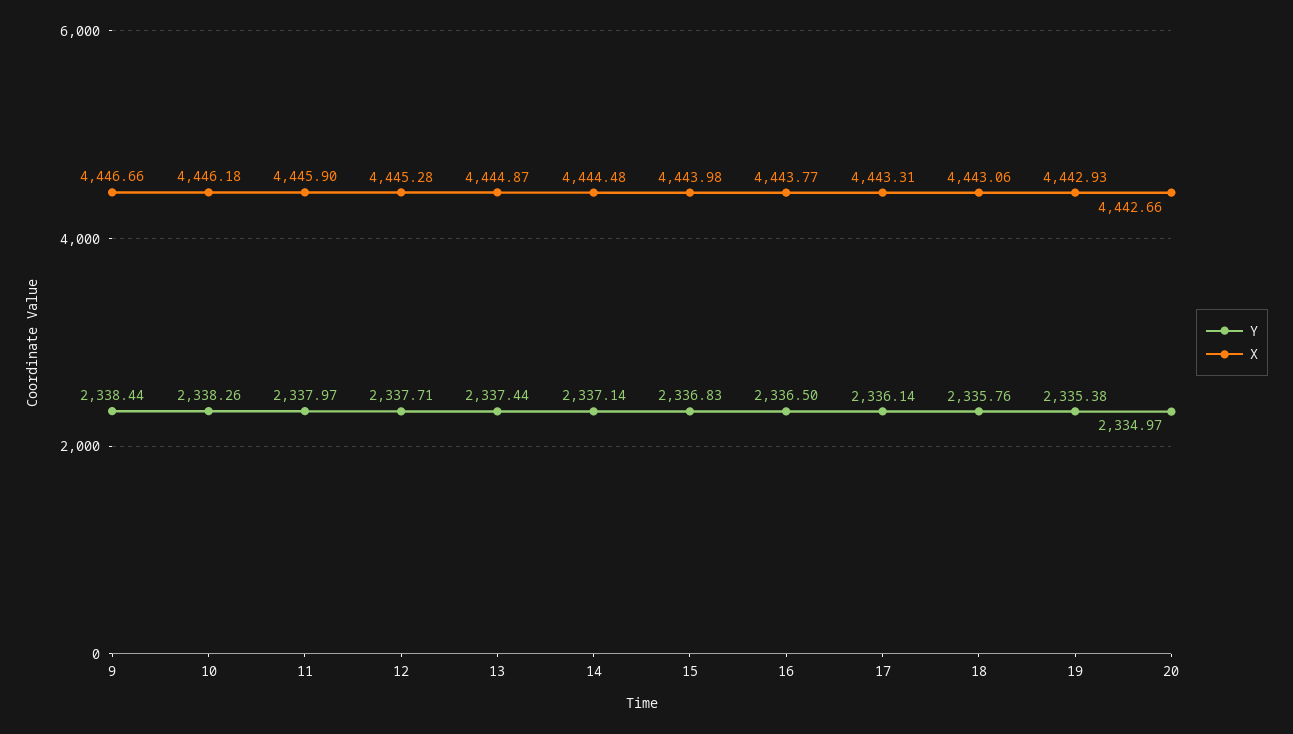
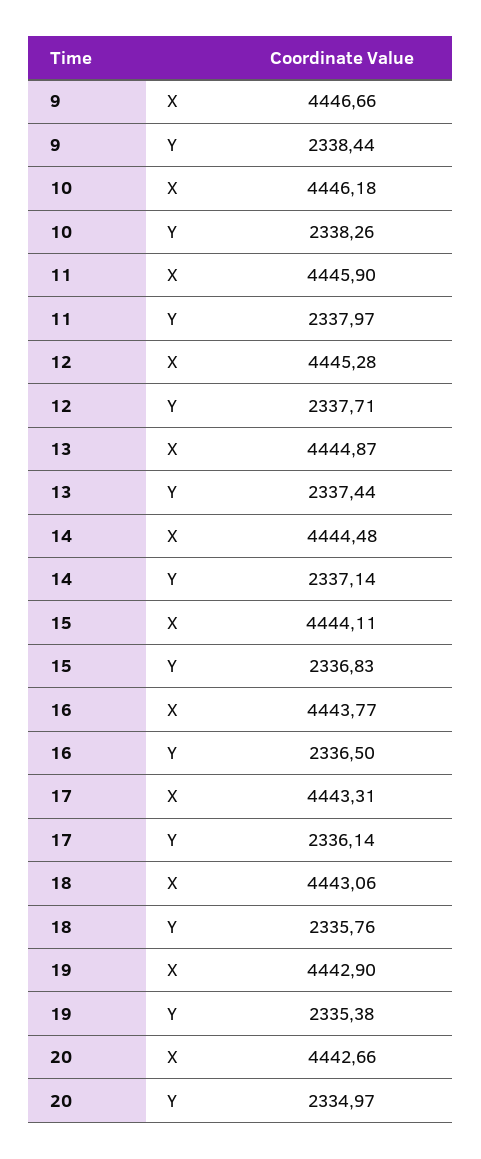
  {
    "Y": {
      "9": 2338.44,
      "10": 2338.26,
      "11": 2337.97,
      "12": 2337.71,
      "13": 2337.44,
      "14": 2337.14,
      "15": 2336.83,
      "16": 2336.5,
      "17": 2336.14,
      "18": 2335.76,
      "19": 2335.38,
      "20": 2334.97
    },
    "X": {
      "9": 4446.66,
      "10": 4446.18,
      "11": 4445.9,
      "12": 4445.28,
      "13": 4444.87,
      "14": 4444.48,
-     "15": 4443.98,
+     "15": 4444.11,
      "16": 4443.77,
      "17": 4443.31,
      "18": 4443.06,
-     "19": 4442.93,
+     "19": 4442.9,
      "20": 4442.66
    }
  }

